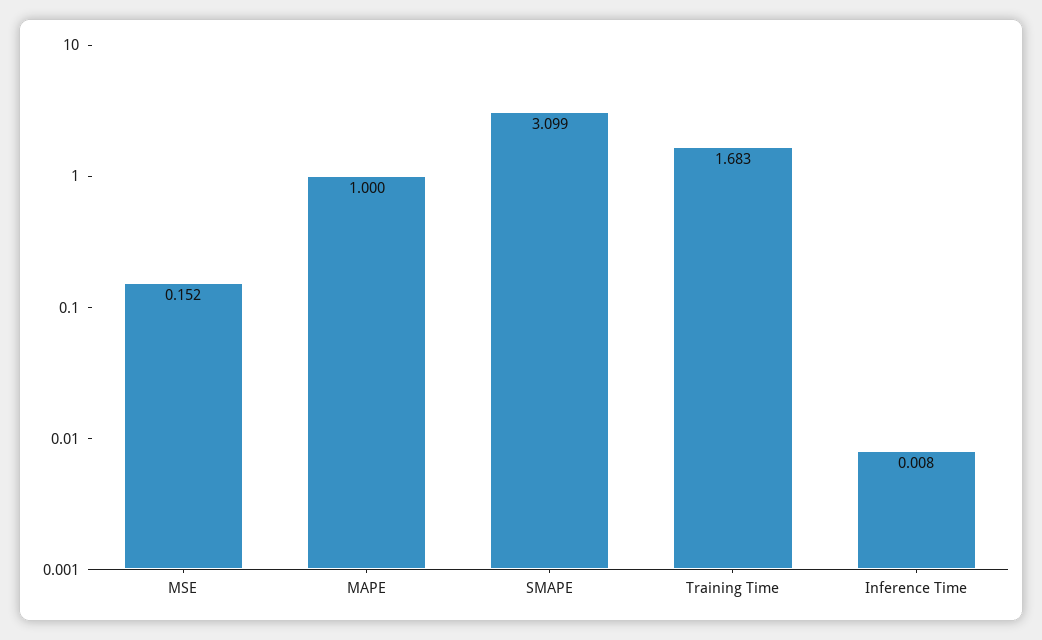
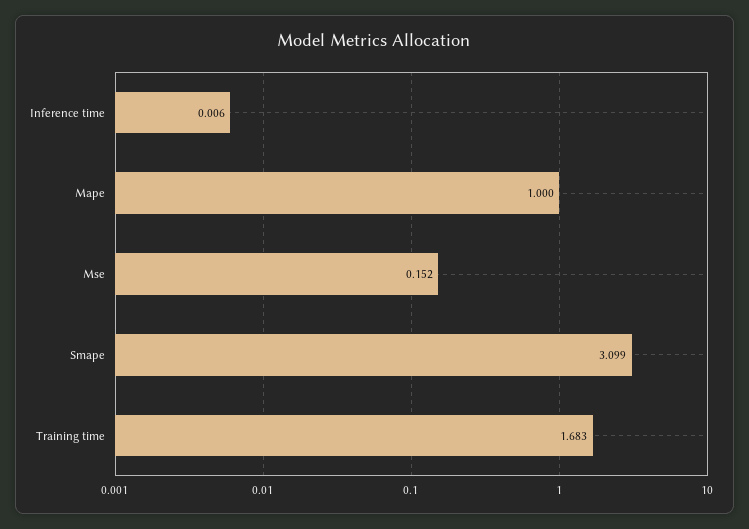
  {
    "MSE": 0.152,
    "MAPE": 1,
    "SMAPE": 3.099,
    "Training Time": 1.683,
-   "Inference Time": 0.008
+   "Inference Time": 0.006
  }

